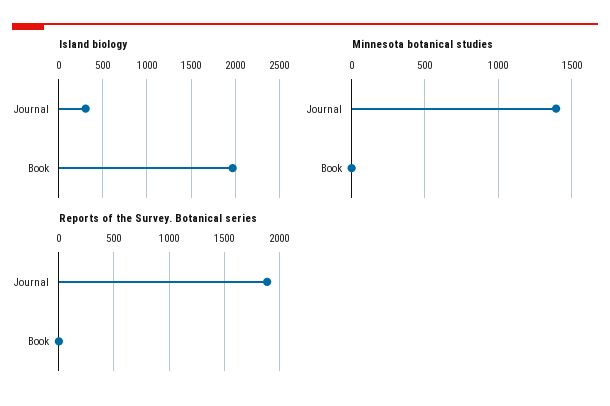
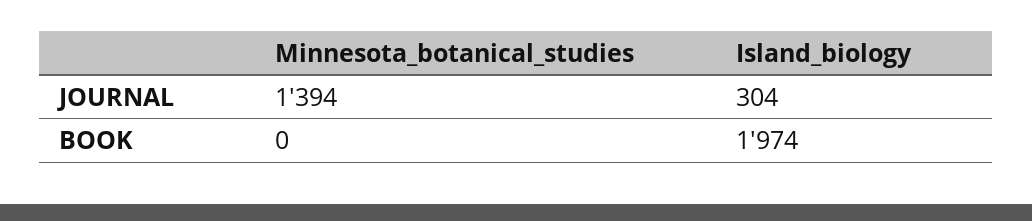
  {
    "Island biology": {
      "Journal": 304,
      "Book": 1974
    },
    "Minnesota botanical studies": {
      "Journal": 1394,
      "Book": 0
-   },
+   }
-   "Reports of the Survey. Botanical series": {
-     "Journal": 1900,
-     "Book": 0
-   }
  }

